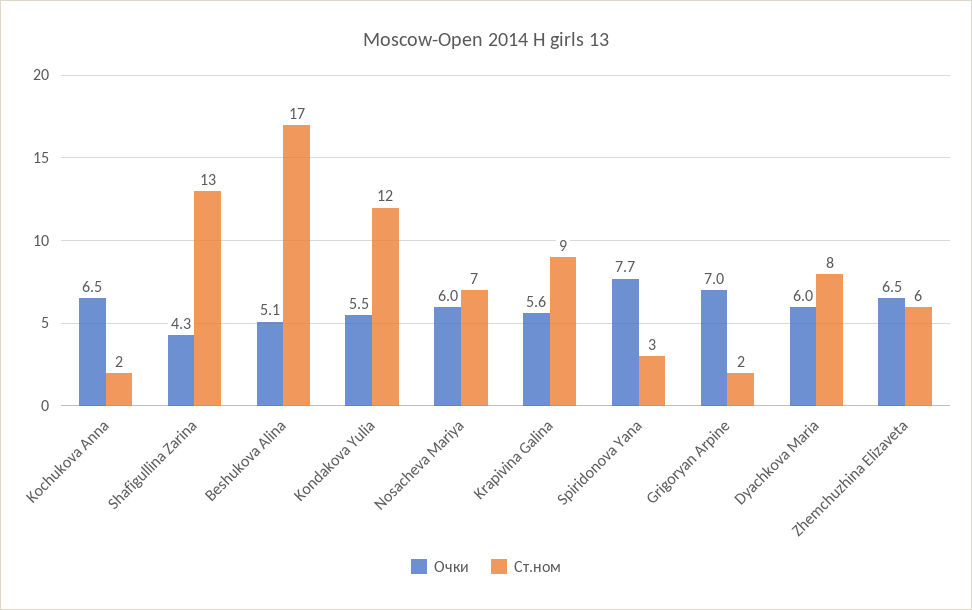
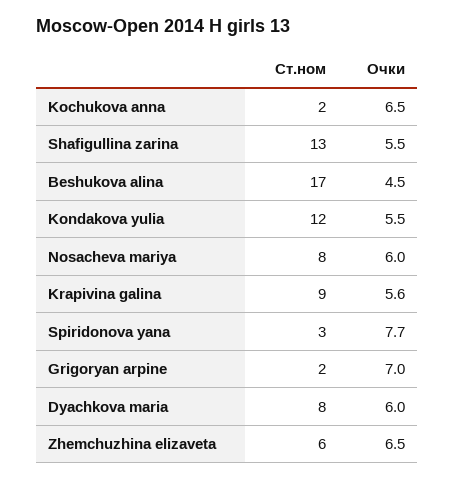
  {
    "Очки": {
      "Kochukova Anna": 6.5,
-     "Shafigullina Zarina": 4.3,
+     "Shafigullina Zarina": 5.5,
-     "Beshukova Alina": 5.1,
+     "Beshukova Alina": 4.5,
      "Kondakova Yulia": 5.5,
      "Nosacheva Mariya": 6,
      "Krapivina Galina": 5.6,
      "Spiridonova Yana": 7.7,
      "Grigoryan Arpine": 7,
      "Dyachkova Maria": 6,
      "Zhemchuzhina Elizaveta": 6.5
    },
    "Ст.ном": {
      "Kochukova Anna": 2,
      "Shafigullina Zarina": 13,
      "Beshukova Alina": 17,
      "Kondakova Yulia": 12,
-     "Nosacheva Mariya": 7,
+     "Nosacheva Mariya": 8,
      "Krapivina Galina": 9,
      "Spiridonova Yana": 3,
      "Grigoryan Arpine": 2,
      "Dyachkova Maria": 8,
      "Zhemchuzhina Elizaveta": 6
    }
  }

